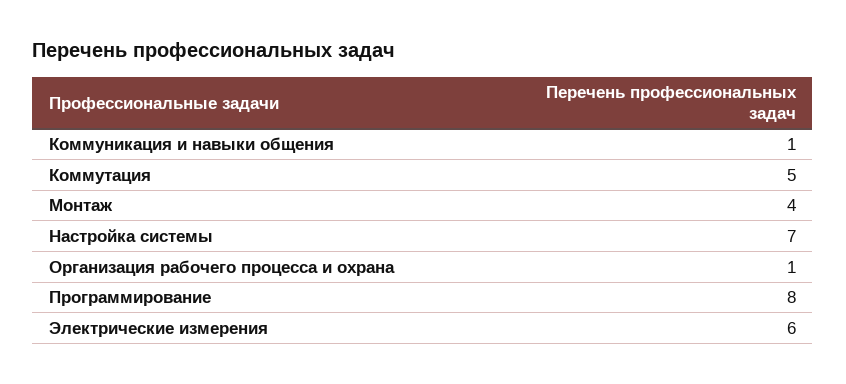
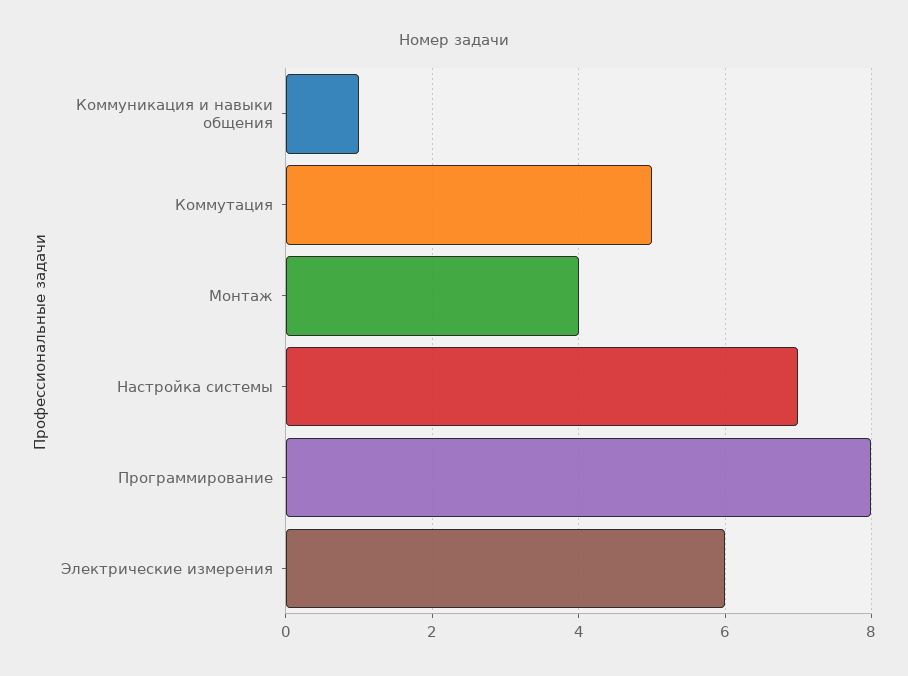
  {
    "Коммуникация и навыки общения": 1,
    "Коммутация": 5,
    "Монтаж": 4,
    "Настройка системы": 7,
-   "Организация рабочего процесса и охрана": 1,
    "Программирование": 8,
    "Электрические измерения": 6
  }

